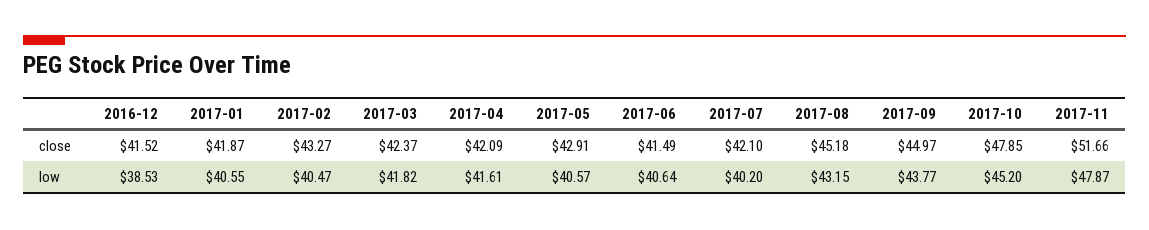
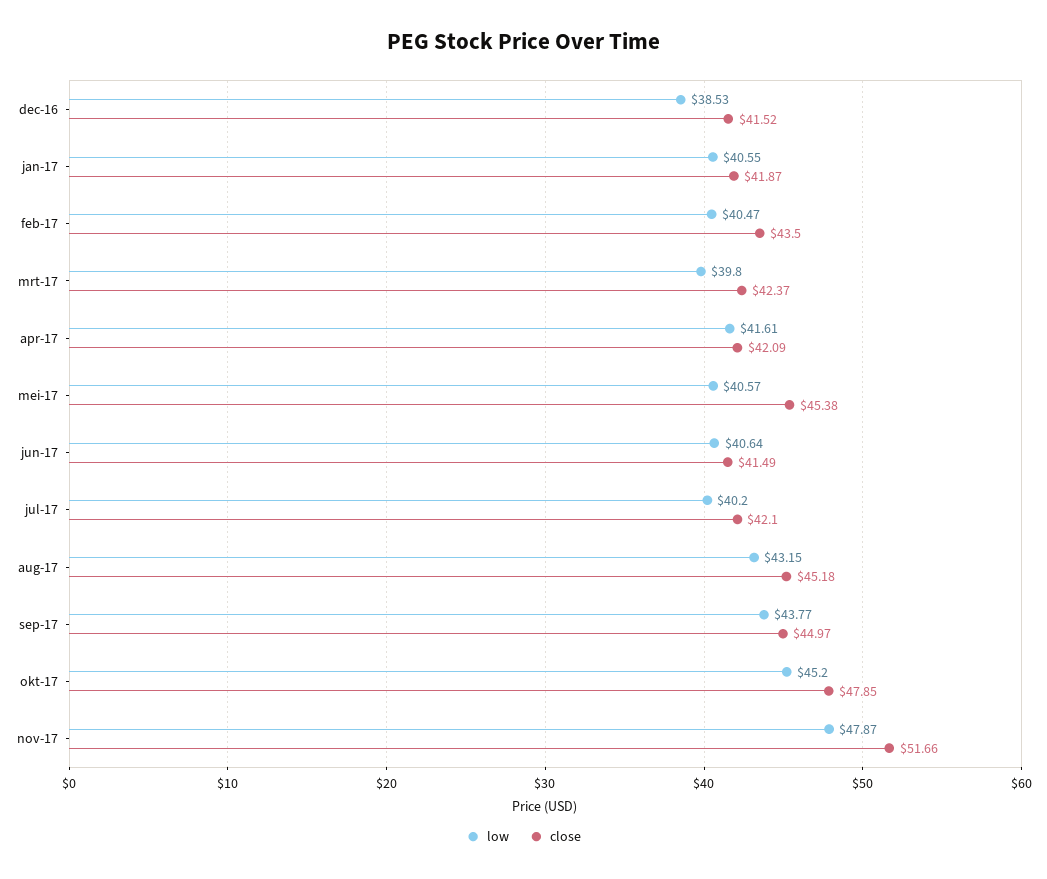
  {
    "close": {
      "2016-12": 41.52,
      "2017-01": 41.87,
-     "2017-02": 43.27,
+     "2017-02": 43.5,
      "2017-03": 42.37,
      "2017-04": 42.09,
-     "2017-05": 42.91,
+     "2017-05": 45.38,
      "2017-06": 41.49,
      "2017-07": 42.1,
      "2017-08": 45.18,
      "2017-09": 44.97,
      "2017-10": 47.85,
      "2017-11": 51.66
    },
    "low": {
      "2016-12": 38.53,
      "2017-01": 40.55,
      "2017-02": 40.47,
-     "2017-03": 41.82,
+     "2017-03": 39.8,
      "2017-04": 41.61,
      "2017-05": 40.57,
      "2017-06": 40.64,
      "2017-07": 40.2,
      "2017-08": 43.15,
      "2017-09": 43.77,
      "2017-10": 45.2,
      "2017-11": 47.87
    }
  }

